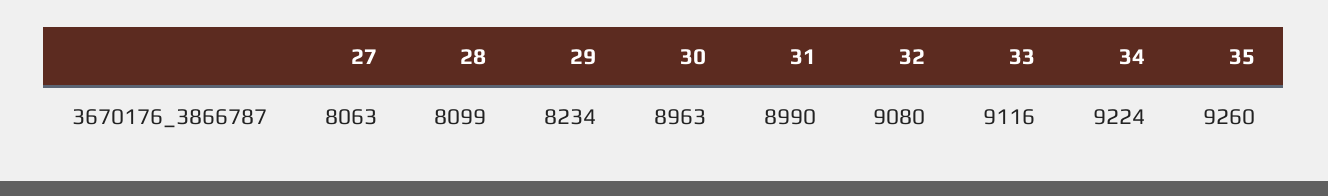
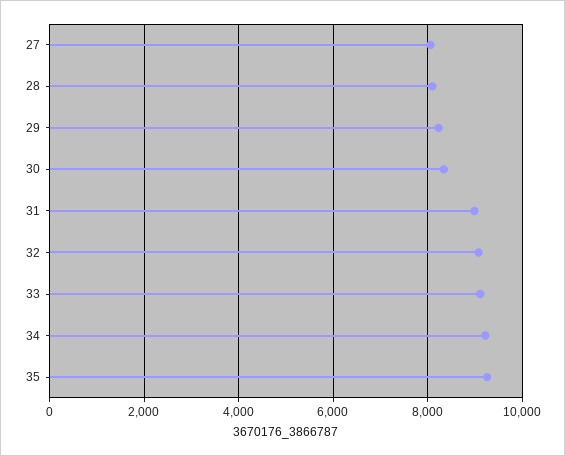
  {
    "27": 8063,
    "28": 8099,
    "29": 8234,
-   "30": 8963,
+   "30": 8400,
    "31": 8990,
    "32": 9080,
    "33": 9116,
    "34": 9224,
    "35": 9260
  }

